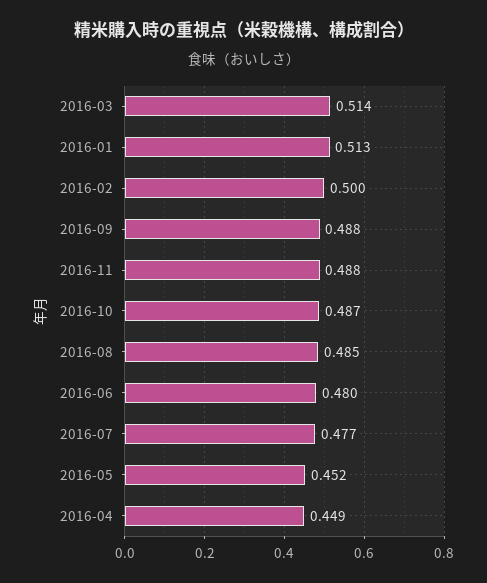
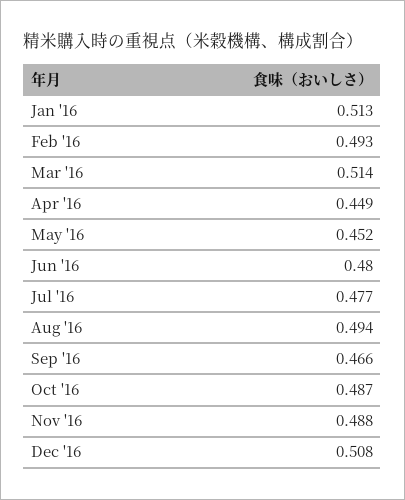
  {
    "2016-03": 0.514,
    "2016-01": 0.513,
-   "2016-02": 0.5,
+   "2016-02": 0.493,
-   "2016-09": 0.488,
+   "2016-09": 0.466,
    "2016-11": 0.488,
    "2016-10": 0.487,
-   "2016-08": 0.485,
+   "2016-08": 0.494,
    "2016-06": 0.48,
    "2016-07": 0.477,
    "2016-05": 0.452,
-   "2016-04": 0.449
+   "2016-04": 0.449,
+   "Dec '16": 0.508
  }

